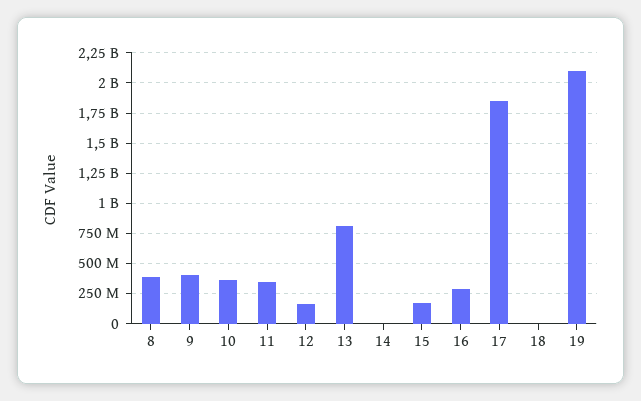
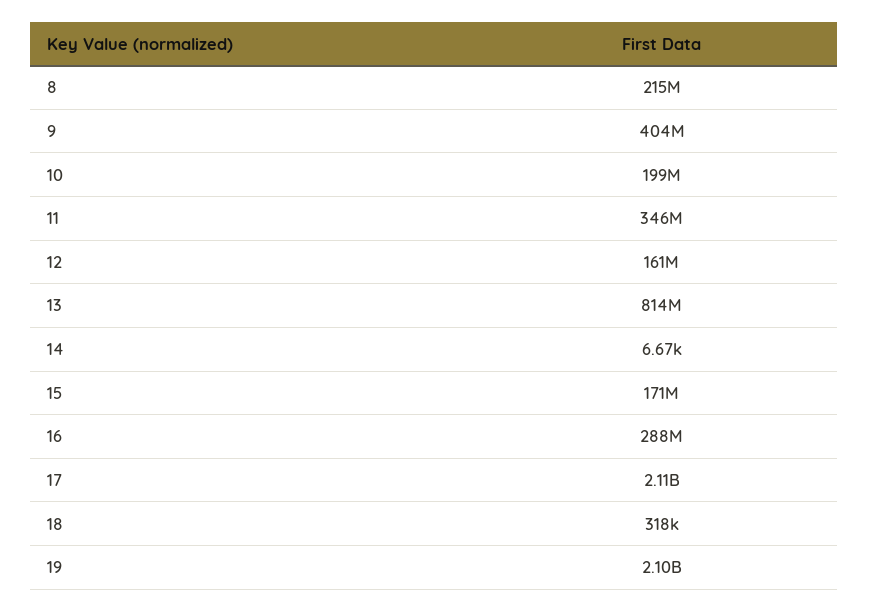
  {
-   "8": 400000000,
+   "8": 215000000,
    "9": 404000000,
-   "10": 350000000,
+   "10": 199000000,
    "11": 346000000,
    "12": 161000000,
    "13": 814000000,
    "14": 6670,
    "15": 171000000,
    "16": 288000000,
-   "17": 1850000000,
+   "17": 2110000000,
    "18": 318000,
    "19": 2100000000
  }

